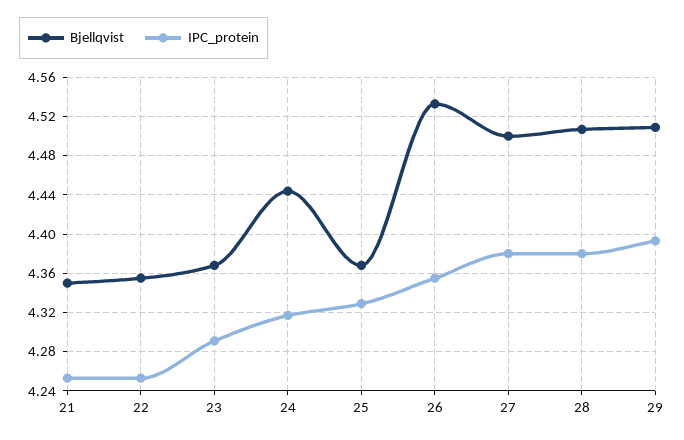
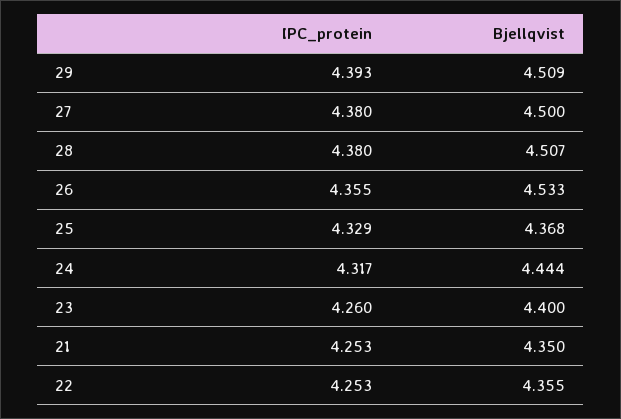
  {
    "Bjellqvist": {
      "21": 4.35,
      "22": 4.355,
-     "23": 4.37,
+     "23": 4.4,
      "24": 4.444,
      "25": 4.368,
      "26": 4.533,
      "27": 4.5,
      "28": 4.507,
      "29": 4.509
    },
    "IPC_protein": {
      "21": 4.253,
      "22": 4.253,
-     "23": 4.29,
+     "23": 4.26,
      "24": 4.317,
      "25": 4.329,
      "26": 4.355,
      "27": 4.38,
      "28": 4.38,
      "29": 4.393
    }
  }

